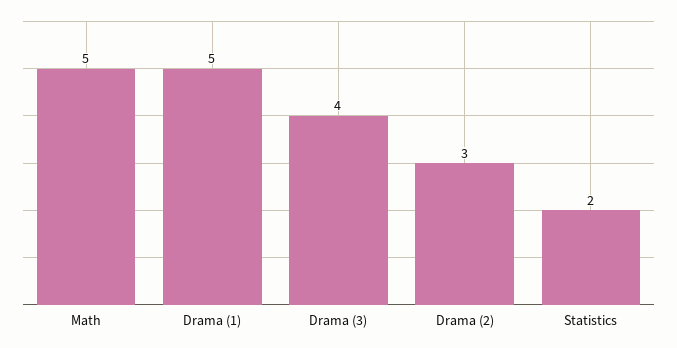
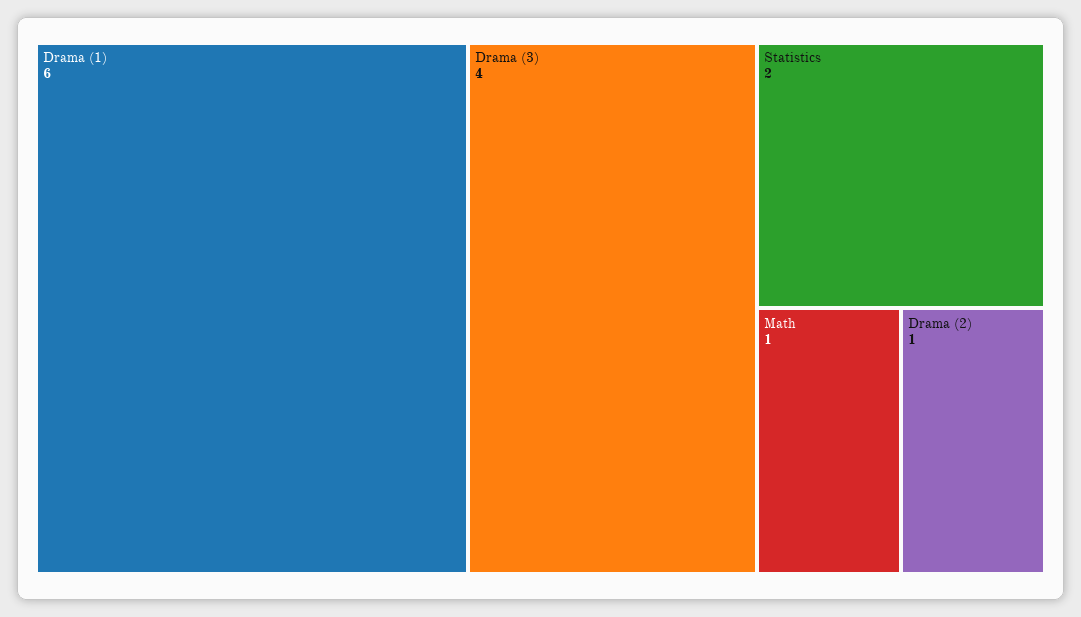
  {
-   "Math": 5,
+   "Math": 1,
-   "Drama (1)": 5,
+   "Drama (1)": 6,
    "Drama (3)": 4,
-   "Drama (2)": 3,
+   "Drama (2)": 1,
    "Statistics": 2
  }

